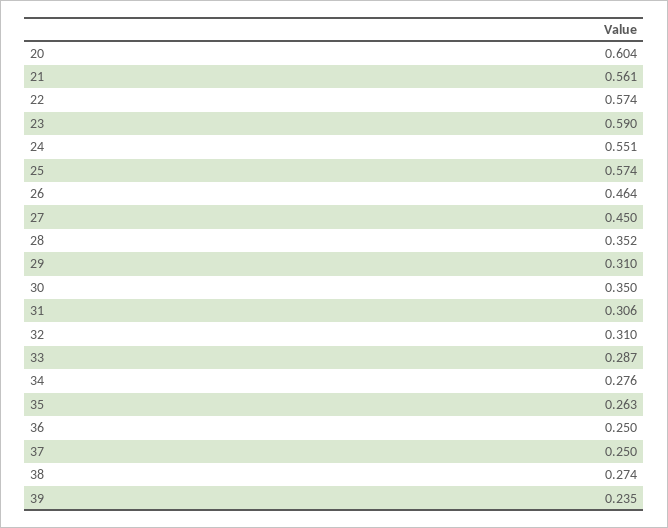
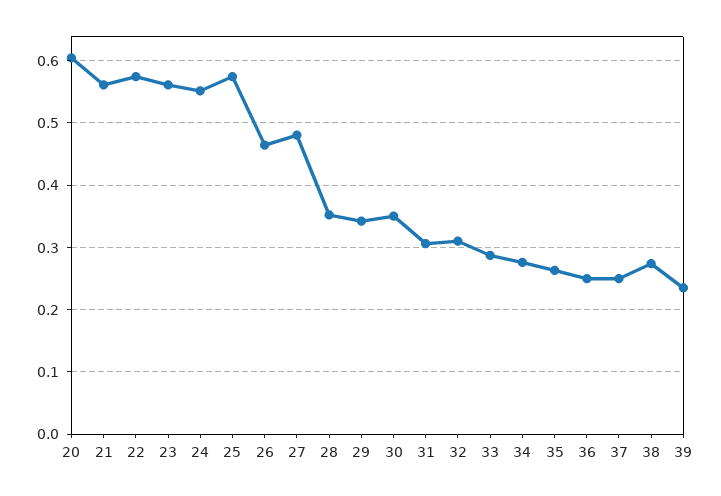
  {
    "20": 0.604,
    "21": 0.561,
    "22": 0.574,
-   "23": 0.59,
+   "23": 0.56,
    "24": 0.551,
    "25": 0.574,
    "26": 0.464,
-   "27": 0.45,
+   "27": 0.48,
    "28": 0.352,
-   "29": 0.31,
+   "29": 0.34,
    "30": 0.35,
    "31": 0.306,
    "32": 0.31,
    "33": 0.287,
    "34": 0.276,
    "35": 0.263,
    "36": 0.25,
    "37": 0.25,
    "38": 0.274,
    "39": 0.235
  }

